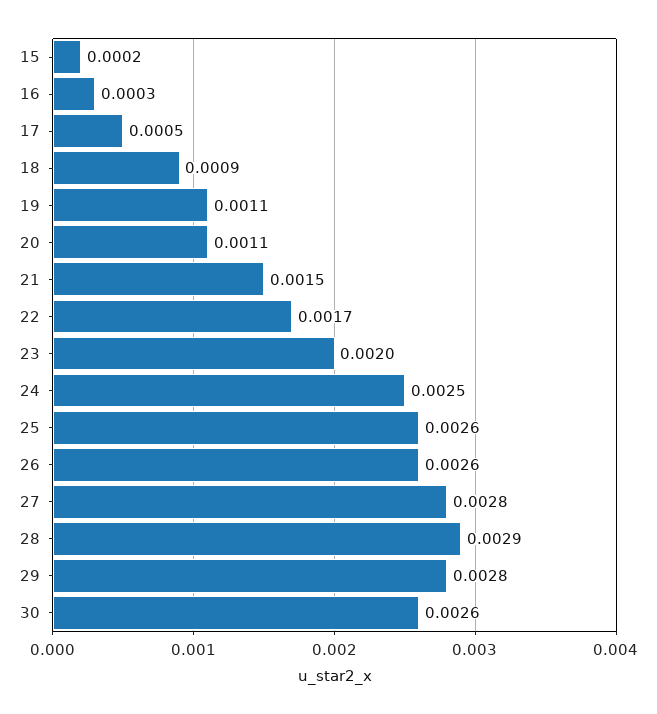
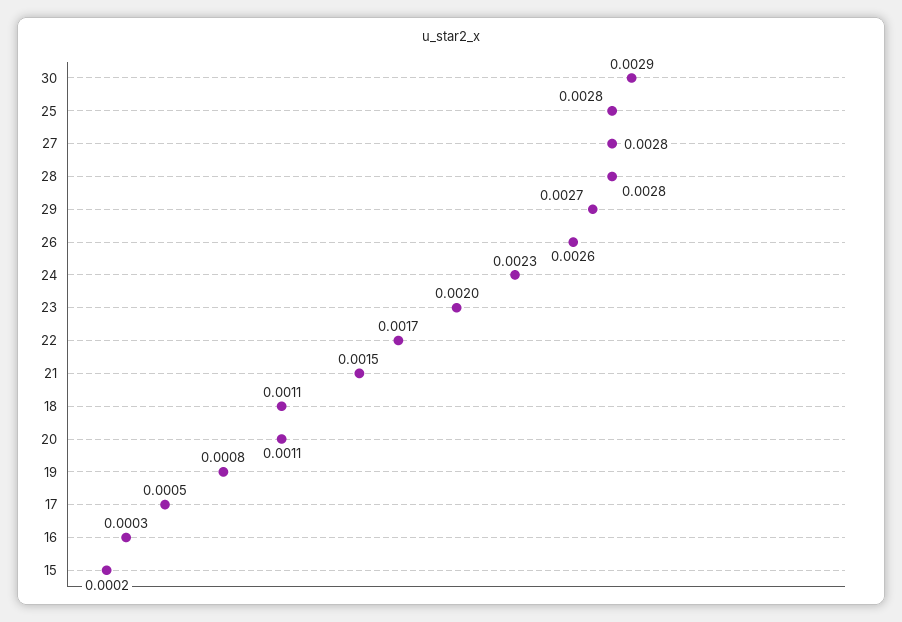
  {
    "15": 0.0002,
    "16": 0.0003,
    "17": 0.0005,
-   "18": 0.0009,
+   "18": 0.0011,
-   "19": 0.0011,
+   "19": 0.0008,
    "20": 0.0011,
    "21": 0.0015,
    "22": 0.0017,
    "23": 0.002,
-   "24": 0.0025,
+   "24": 0.0023,
-   "25": 0.0026,
+   "25": 0.0028,
    "26": 0.0026,
    "27": 0.0028,
-   "28": 0.0029,
+   "28": 0.0028,
-   "29": 0.0028,
+   "29": 0.0027,
-   "30": 0.0026
+   "30": 0.0029
  }

